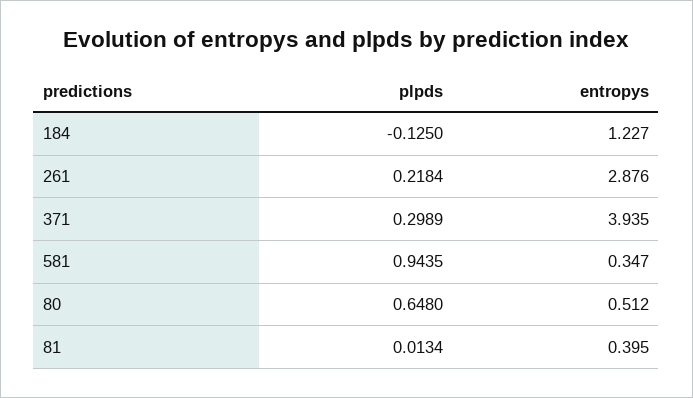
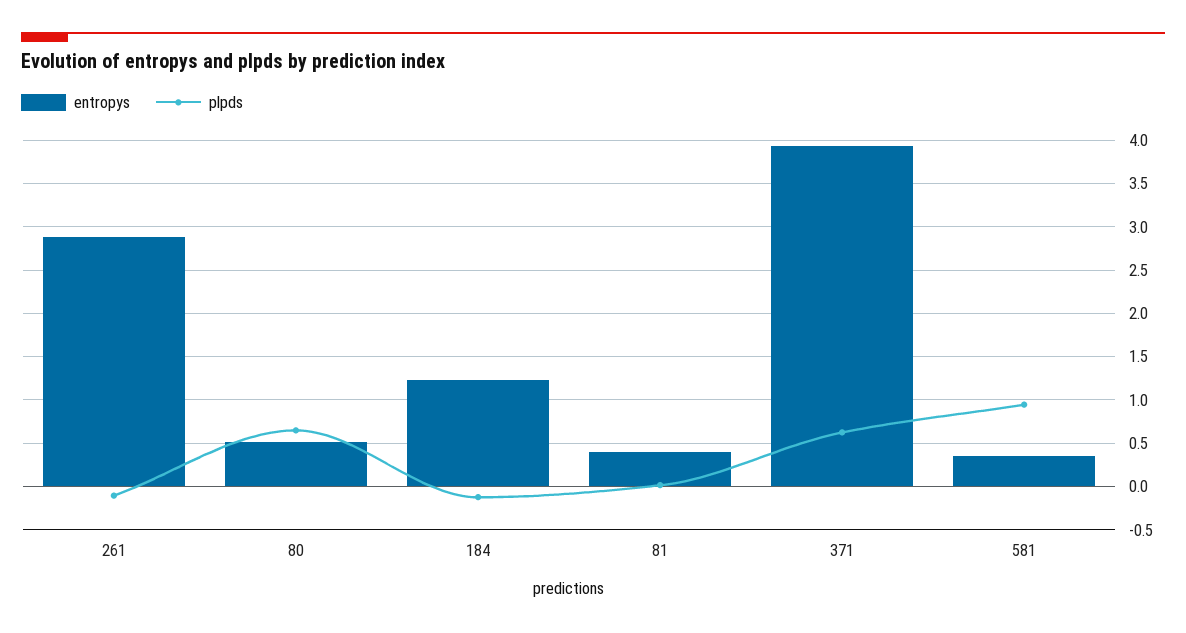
  {
    "plpds": {
      "184": -0.125,
-     "261": 0.2184,
+     "261": -0.1,
-     "371": 0.2989,
+     "371": 0.6,
      "581": 0.9435,
      "80": 0.648,
      "81": 0.0134
    },
    "entropys": {
      "184": 1.227,
      "261": 2.876,
      "371": 3.935,
      "581": 0.347,
      "80": 0.512,
      "81": 0.395
    }
  }

